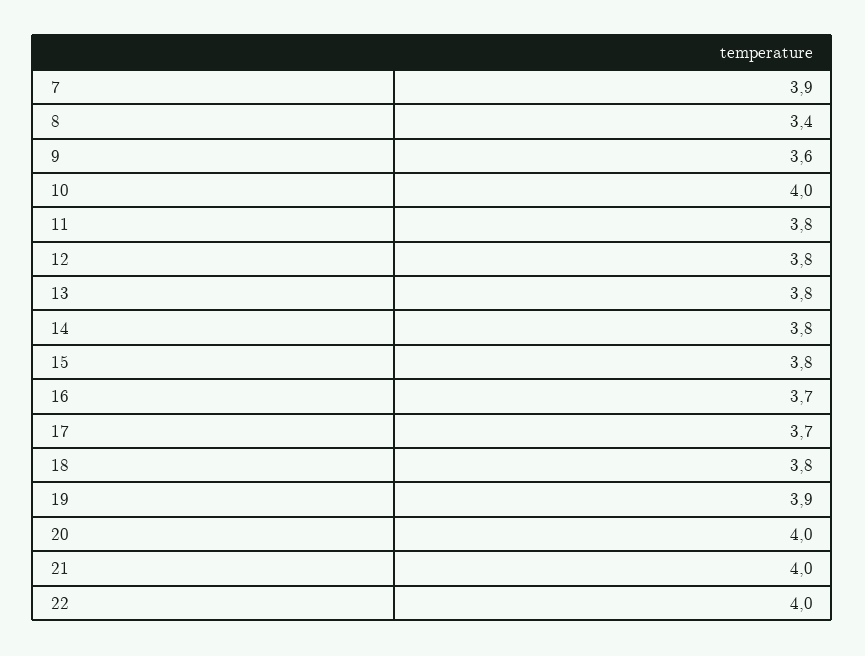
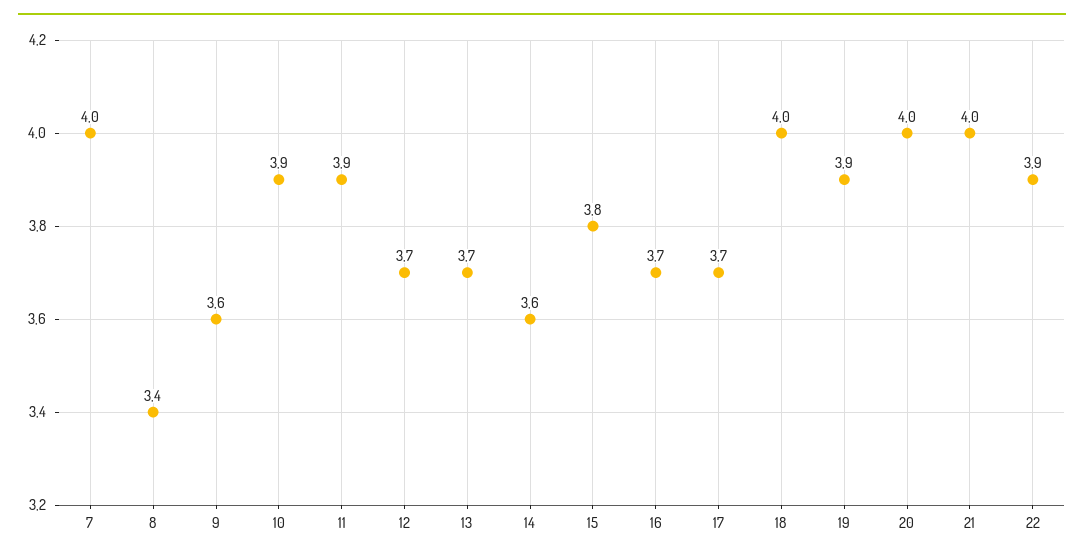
  {
-   "7": 3.9,
+   "7": 4,
    "8": 3.4,
    "9": 3.6,
-   "10": 4,
+   "10": 3.9,
-   "11": 3.8,
+   "11": 3.9,
-   "12": 3.8,
+   "12": 3.7,
-   "13": 3.8,
+   "13": 3.7,
-   "14": 3.8,
+   "14": 3.6,
    "15": 3.8,
    "16": 3.7,
    "17": 3.7,
-   "18": 3.8,
+   "18": 4,
    "19": 3.9,
    "20": 4,
    "21": 4,
-   "22": 4
+   "22": 3.9
  }

